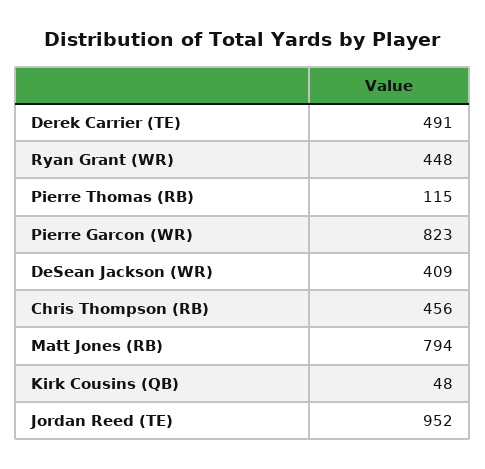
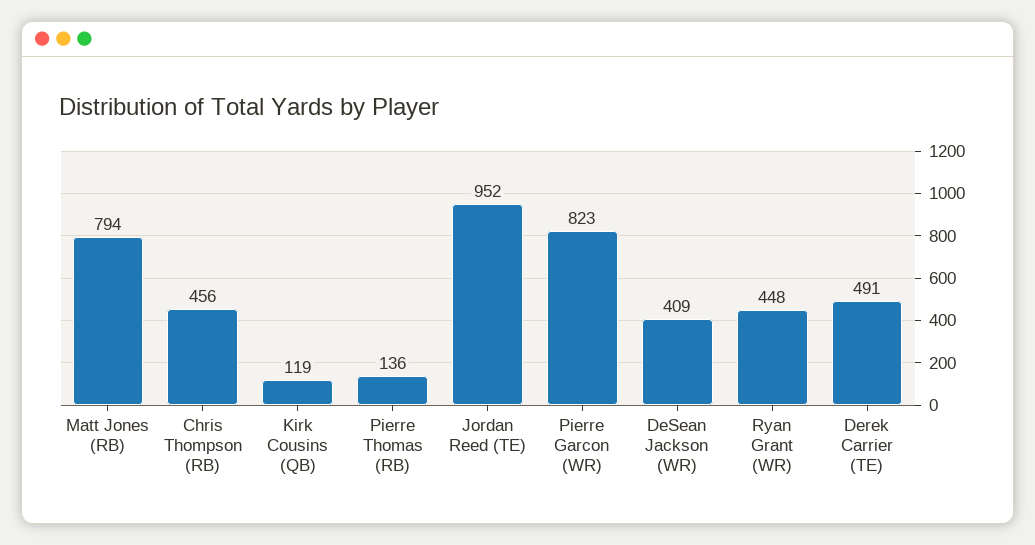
  {
    "Derek Carrier (TE)": 491,
    "Ryan Grant (WR)": 448,
-   "Pierre Thomas (RB)": 115,
+   "Pierre Thomas (RB)": 136,
    "Pierre Garcon (WR)": 823,
    "DeSean Jackson (WR)": 409,
    "Chris Thompson (RB)": 456,
    "Matt Jones (RB)": 794,
-   "Kirk Cousins (QB)": 48,
+   "Kirk Cousins (QB)": 119,
    "Jordan Reed (TE)": 952
  }

